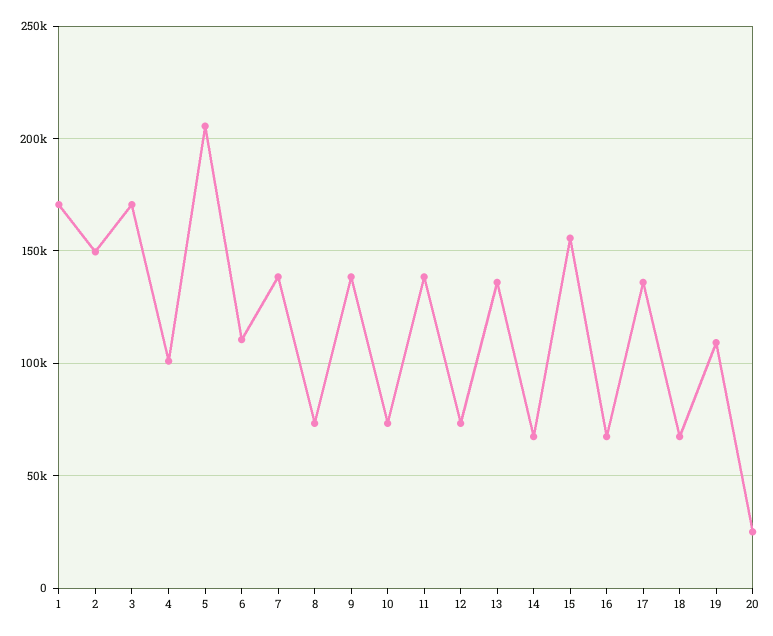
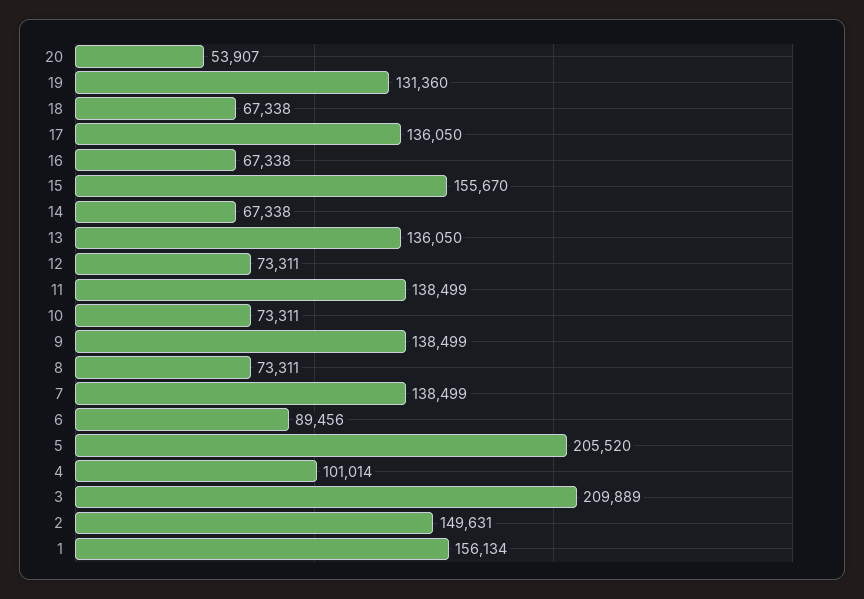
  {
-   "1": 170000,
+   "1": 156134,
    "2": 149631,
-   "3": 170000,
+   "3": 209889,
    "4": 101014,
    "5": 205520,
-   "6": 110000,
+   "6": 89456,
    "7": 138499,
    "8": 73311,
    "9": 138499,
    "10": 73311,
    "11": 138499,
    "12": 73311,
    "13": 136050,
    "14": 67338,
    "15": 155670,
    "16": 67338,
    "17": 136050,
    "18": 67338,
-   "19": 110000,
+   "19": 131360,
-   "20": 25000
+   "20": 53907
  }

